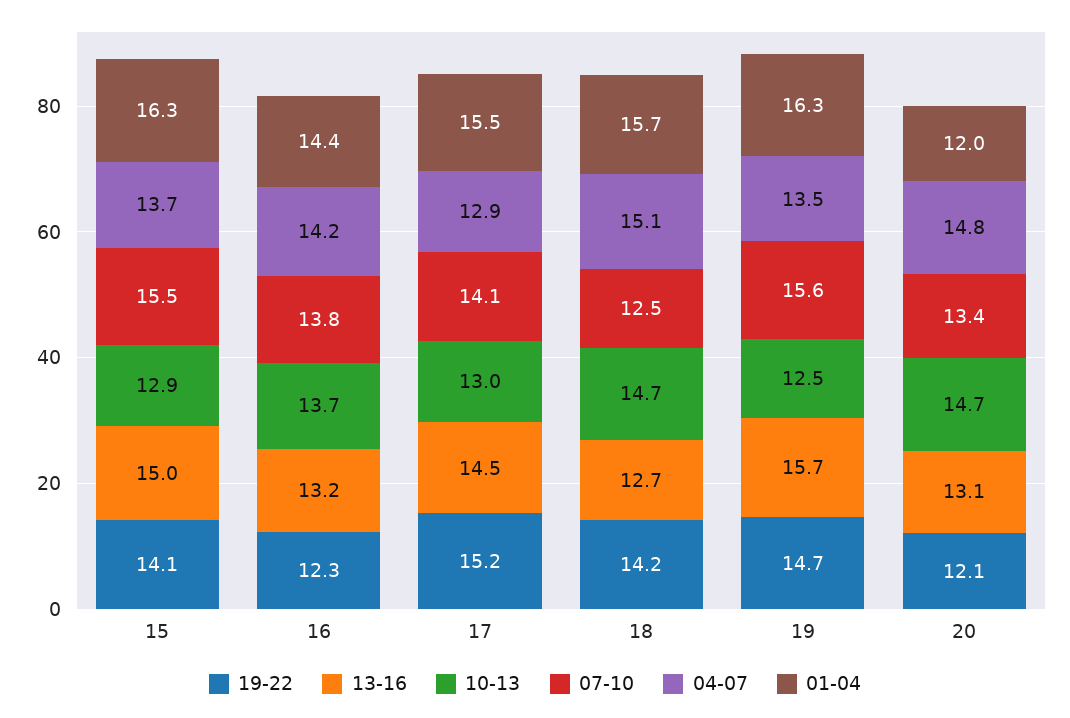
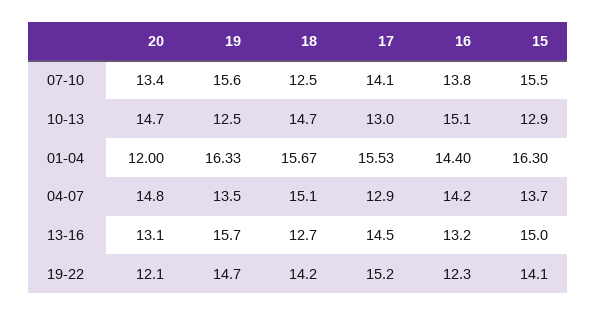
  {
    "19-22": {
      "15": 14.1,
      "16": 12.3,
      "17": 15.2,
      "18": 14.2,
      "19": 14.7,
      "20": 12.1
    },
    "13-16": {
      "15": 15,
      "16": 13.2,
      "17": 14.5,
      "18": 12.7,
      "19": 15.7,
      "20": 13.1
    },
    "10-13": {
      "15": 12.9,
-     "16": 13.7,
+     "16": 15.1,
      "17": 13,
      "18": 14.7,
      "19": 12.5,
      "20": 14.7
    },
    "07-10": {
      "15": 15.5,
      "16": 13.8,
      "17": 14.1,
      "18": 12.5,
      "19": 15.6,
      "20": 13.4
    },
    "04-07": {
      "15": 13.7,
      "16": 14.2,
      "17": 12.9,
      "18": 15.1,
      "19": 13.5,
      "20": 14.8
    },
    "01-04": {
      "15": 16.3,
      "16": 14.4,
      "17": 15.53,
      "18": 15.67,
      "19": 16.33,
      "20": 12
    }
  }

